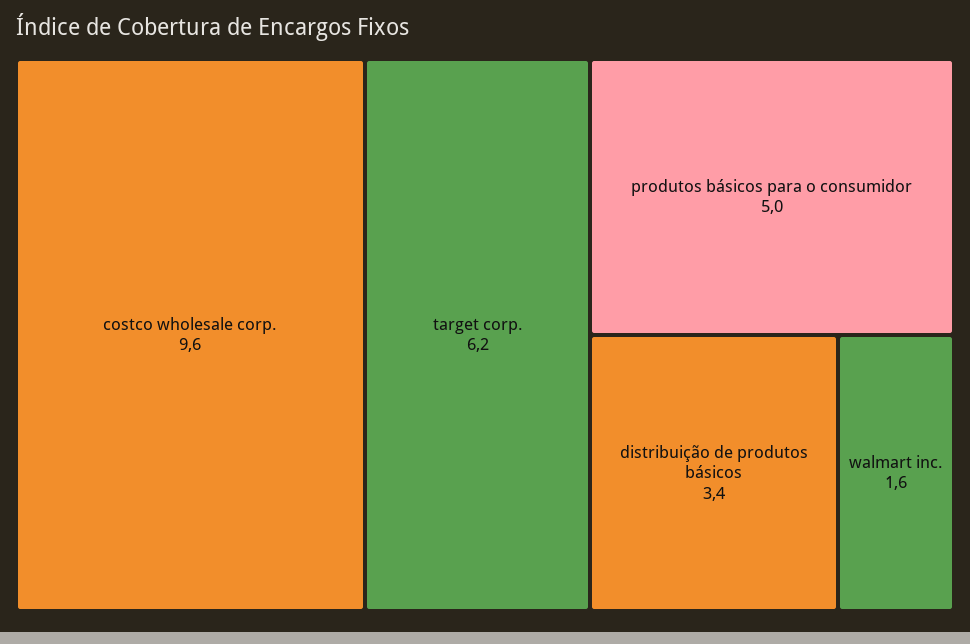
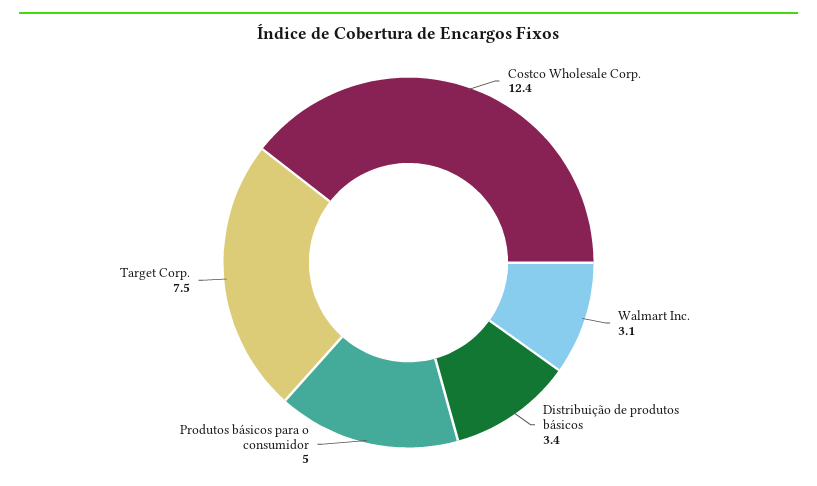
  {
-   "costco wholesale corp.": 9.6,
+   "costco wholesale corp.": 12.4,
-   "target corp.": 6.2,
+   "target corp.": 7.5,
    "produtos básicos para o consumidor": 5,
    "distribuição de produtos básicos": 3.4,
-   "walmart inc.": 1.6
+   "walmart inc.": 3.1
  }

